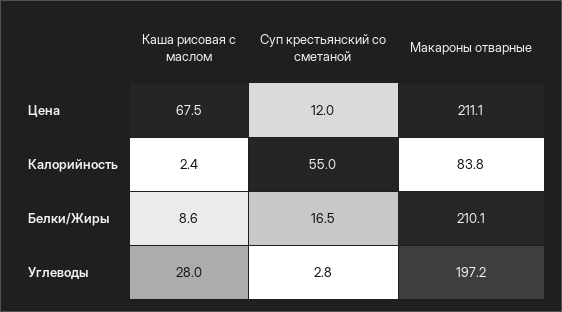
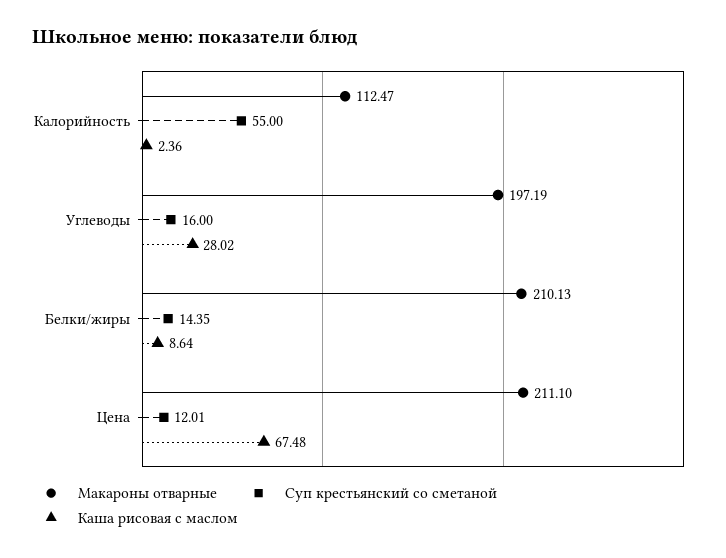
  {
    "Каша рисовая с маслом": {
      "Цена": 67.48,
      "Калорийность": 2.36,
      "Белки/Жиры": 8.64,
      "Углеводы": 28.02
    },
    "Суп крестьянский со сметаной": {
      "Цена": 12.01,
      "Калорийность": 55,
-     "Белки/Жиры": 16.5,
+     "Белки/Жиры": 14.35,
-     "Углеводы": 2.8
+     "Углеводы": 16
    },
    "Макароны отварные": {
      "Цена": 211.1,
-     "Калорийность": 83.8,
+     "Калорийность": 112.47,
      "Белки/Жиры": 210.13,
      "Углеводы": 197.19
    }
  }

